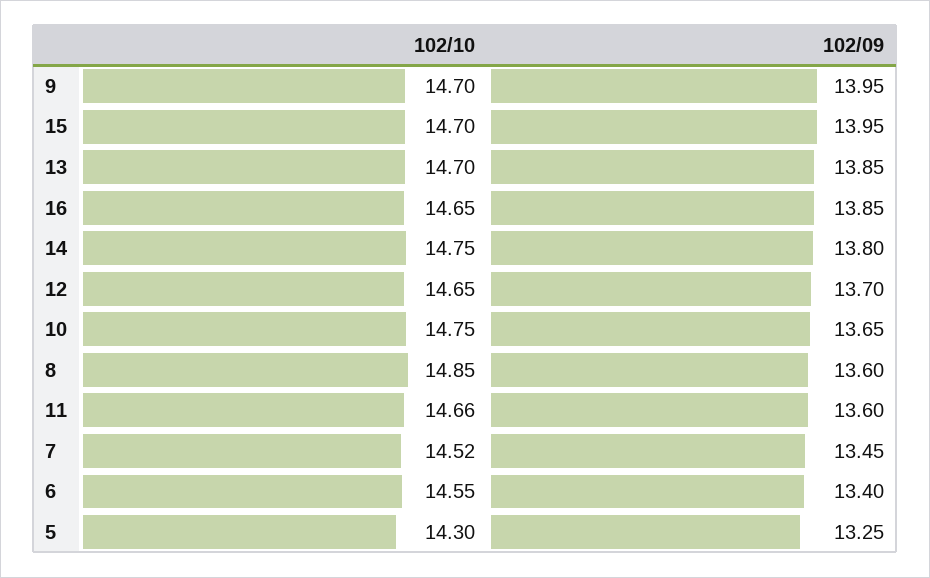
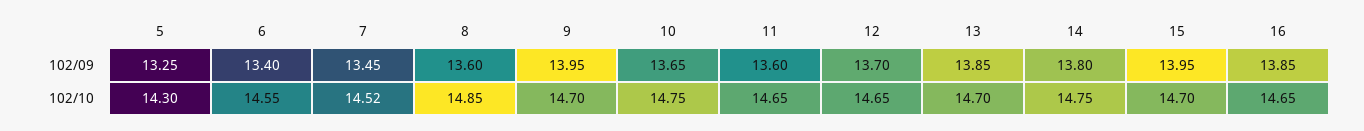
  {
    "102/10": {
      "9": 14.7,
      "15": 14.7,
      "13": 14.7,
      "16": 14.65,
      "14": 14.75,
      "12": 14.65,
      "10": 14.75,
      "8": 14.85,
-     "11": 14.66,
+     "11": 14.65,
      "7": 14.52,
      "6": 14.55,
      "5": 14.3
    },
    "102/09": {
      "9": 13.95,
      "15": 13.95,
      "13": 13.85,
      "16": 13.85,
      "14": 13.8,
      "12": 13.7,
      "10": 13.65,
      "8": 13.6,
      "11": 13.6,
      "7": 13.45,
      "6": 13.4,
      "5": 13.25
    }
  }

